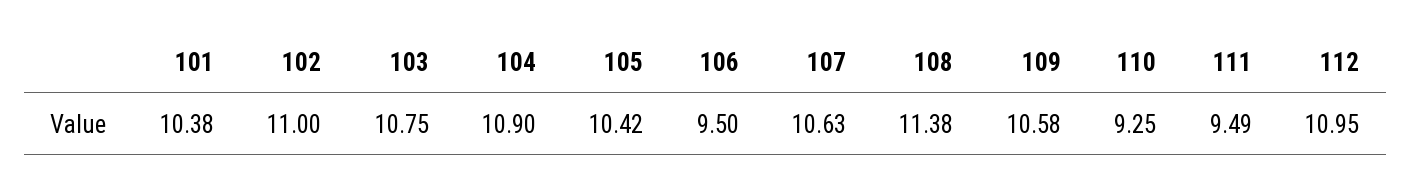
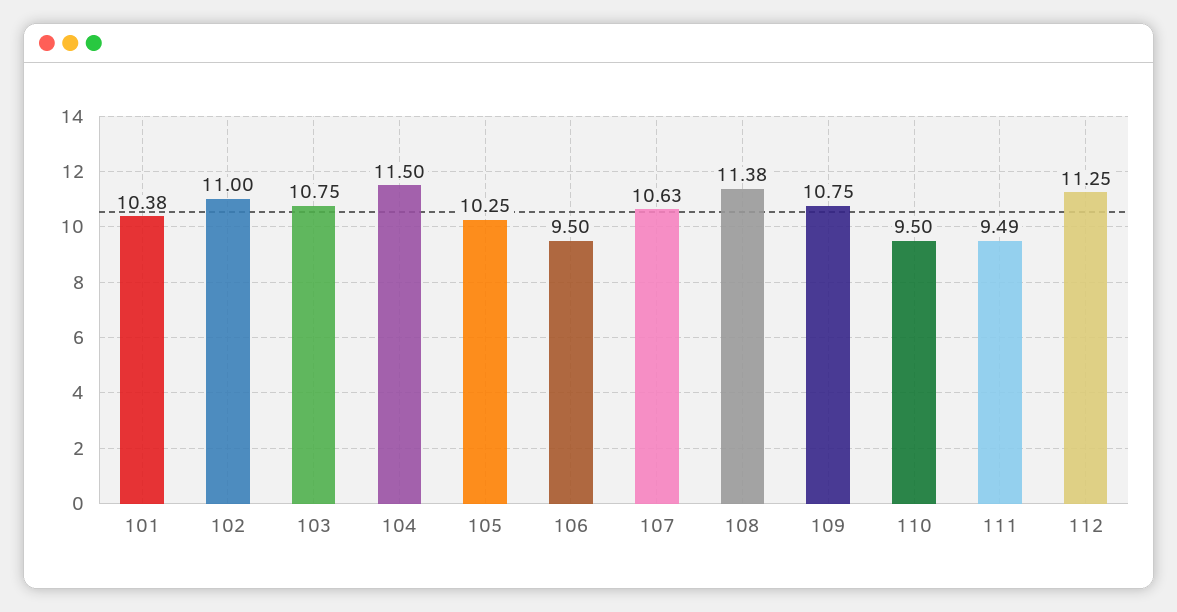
  {
    "101": 10.38,
    "102": 11,
    "103": 10.75,
-   "104": 10.9,
+   "104": 11.5,
-   "105": 10.42,
+   "105": 10.25,
    "106": 9.5,
    "107": 10.63,
    "108": 11.38,
-   "109": 10.58,
+   "109": 10.75,
-   "110": 9.25,
+   "110": 9.5,
    "111": 9.49,
-   "112": 10.95
+   "112": 11.25
  }

